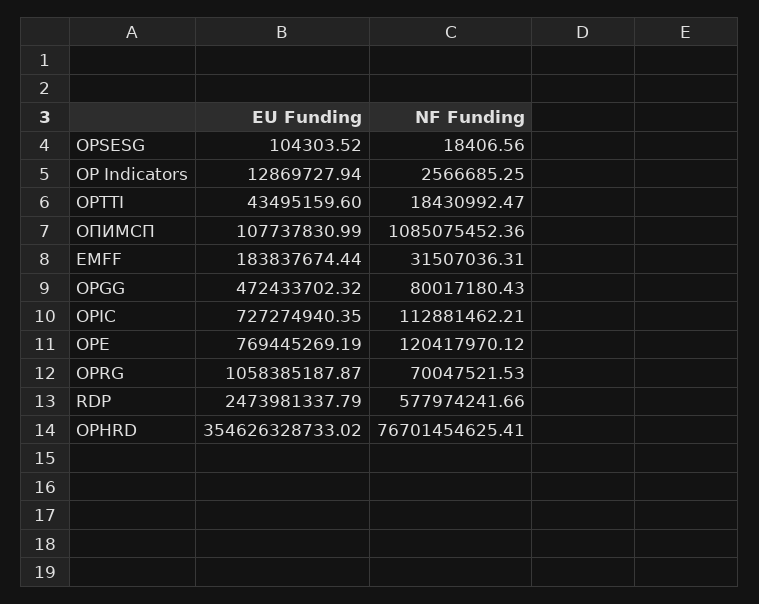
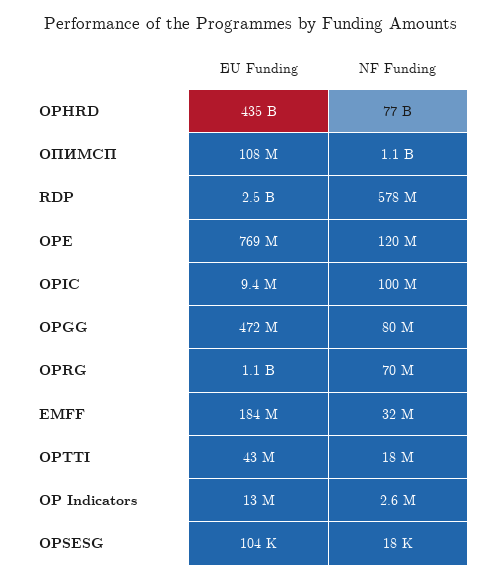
  {
    "EU Funding": {
      "OPSESG": 104303.52,
      "OP Indicators": 12869727.94,
      "OPTTI": 43495159.6,
      "ОПИМСП": 107737830.99,
      "EMFF": 183837674.44,
      "OPGG": 472433702.32,
-     "OPIC": 727274940.35,
+     "OPIC": 9400000,
      "OPE": 769445269.19,
      "OPRG": 1058385187.87,
      "RDP": 2473981337.79,
-     "OPHRD": 354626328733.02
+     "OPHRD": 435000000000
    },
    "NF Funding": {
      "OPSESG": 18406.56,
      "OP Indicators": 2566685.25,
      "OPTTI": 18430992.47,
      "ОПИМСП": 1085075452.36,
      "EMFF": 31507036.31,
      "OPGG": 80017180.43,
-     "OPIC": 112881462.21,
+     "OPIC": 100000000,
      "OPE": 120417970.12,
      "OPRG": 70047521.53,
      "RDP": 577974241.66,
      "OPHRD": 76701454625.41
    }
  }

